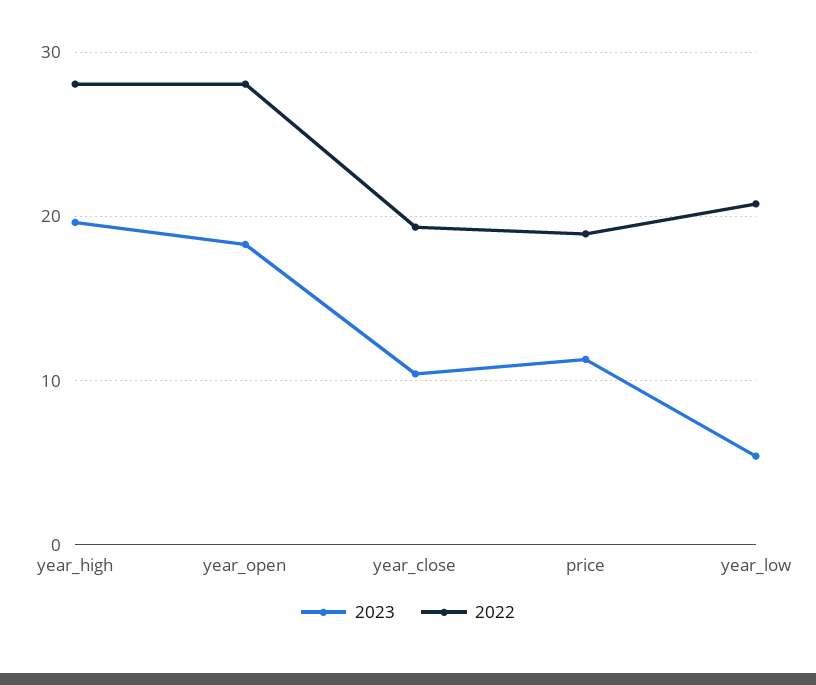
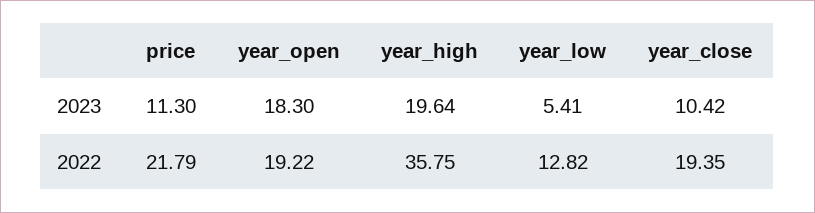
  {
    "2023": {
      "year_high": 19.64,
      "year_open": 18.3,
      "year_close": 10.42,
      "price": 11.3,
      "year_low": 5.41
    },
    "2022": {
-     "year_high": 28,
+     "year_high": 35.75,
-     "year_open": 28,
+     "year_open": 19.22,
      "year_close": 19.35,
-     "price": 19,
+     "price": 21.79,
-     "year_low": 21
+     "year_low": 12.82
    }
  }

